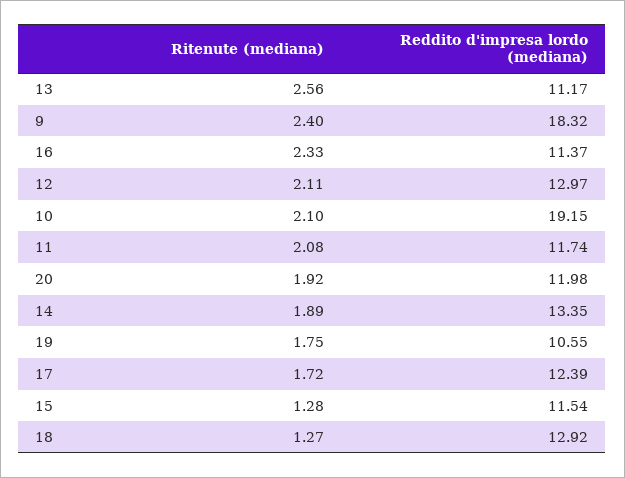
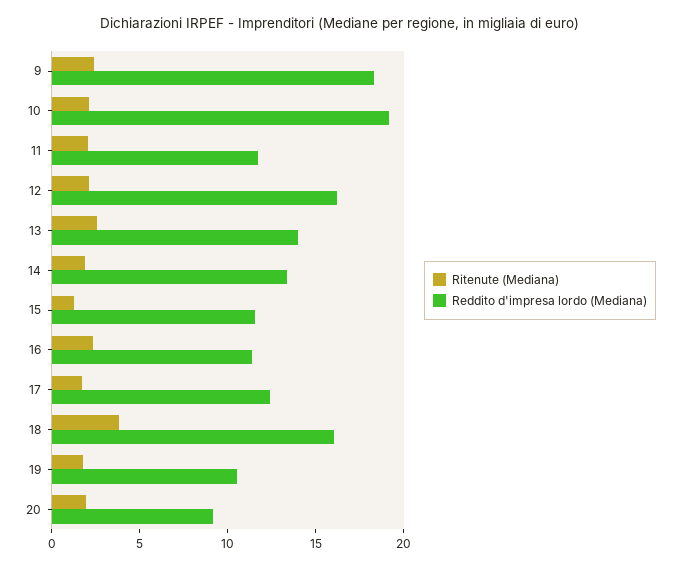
  {
    "Ritenute (mediana)": {
      "13": 2.56,
      "9": 2.4,
      "16": 2.33,
      "12": 2.11,
      "10": 2.1,
      "11": 2.08,
      "20": 1.92,
      "14": 1.89,
      "19": 1.75,
      "17": 1.72,
      "15": 1.28,
-     "18": 1.27
+     "18": 4
    },
    "Reddito d'impresa lordo (mediana)": {
-     "13": 11.17,
+     "13": 14,
      "9": 18.32,
      "16": 11.37,
-     "12": 12.97,
+     "12": 16,
      "10": 19.15,
      "11": 11.74,
-     "20": 11.98,
+     "20": 9,
      "14": 13.35,
      "19": 10.55,
      "17": 12.39,
      "15": 11.54,
-     "18": 12.92
+     "18": 16
    }
  }

